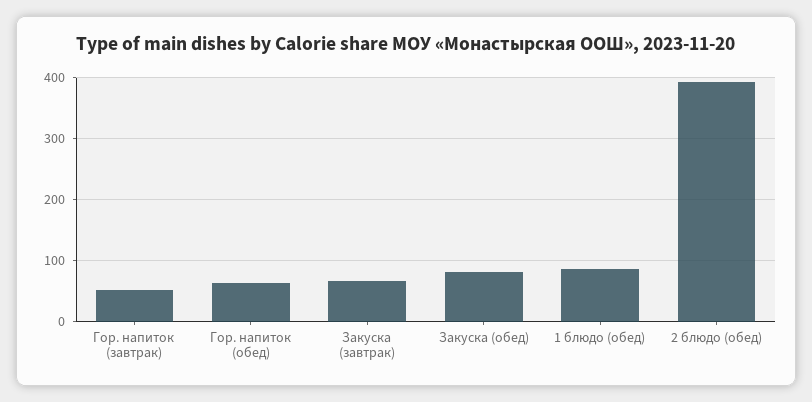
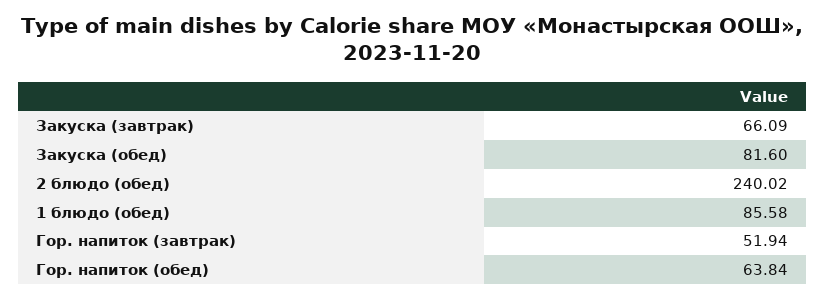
  {
    "Гор. напиток (завтрак)": 51.94,
    "Гор. напиток (обед)": 63.84,
    "Закуска (завтрак)": 66.09,
    "Закуска (обед)": 81.6,
    "1 блюдо (обед)": 85.58,
-   "2 блюдо (обед)": 390
+   "2 блюдо (обед)": 240.02
  }

